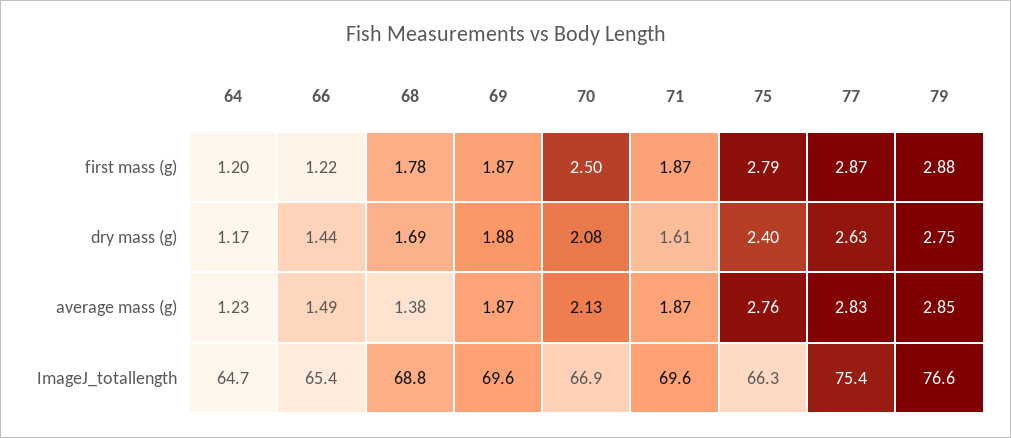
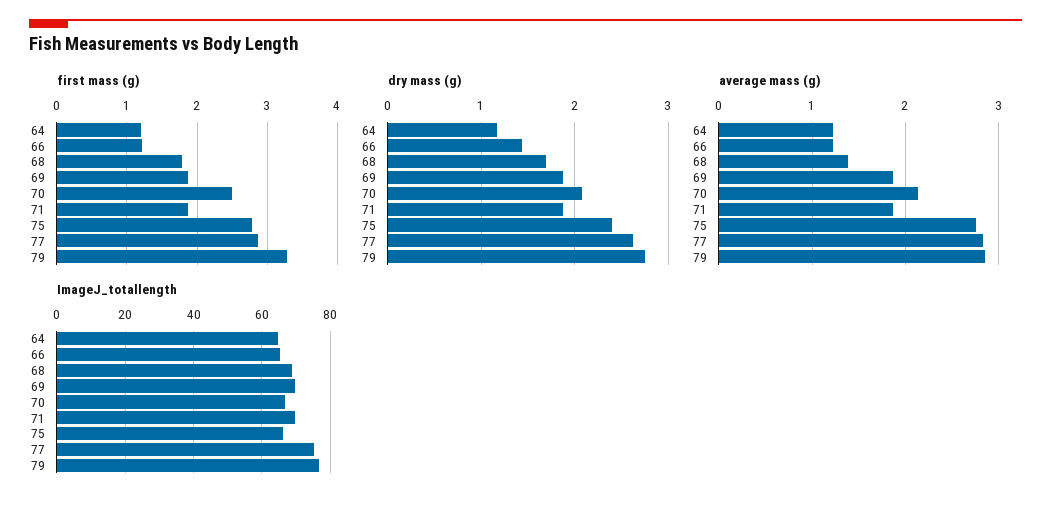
  {
    "first mass (g)": {
      "64": 1.2,
      "66": 1.22,
      "68": 1.78,
      "69": 1.87,
      "70": 2.5,
      "71": 1.87,
      "75": 2.79,
      "77": 2.87,
-     "79": 2.88
+     "79": 3.3
    },
    "dry mass (g)": {
      "64": 1.17,
      "66": 1.44,
      "68": 1.69,
      "69": 1.88,
      "70": 2.08,
-     "71": 1.61,
+     "71": 1.9,
      "75": 2.4,
      "77": 2.63,
      "79": 2.75
    },
    "average mass (g)": {
      "64": 1.23,
-     "66": 1.49,
+     "66": 1.2,
      "68": 1.38,
      "69": 1.87,
      "70": 2.13,
      "71": 1.87,
      "75": 2.76,
      "77": 2.83,
      "79": 2.85
    },
    "ImageJ_totallength": {
      "64": 64.7,
      "66": 65.4,
      "68": 68.8,
      "69": 69.6,
      "70": 66.9,
      "71": 69.6,
      "75": 66.3,
      "77": 75.4,
      "79": 76.6
    }
  }

